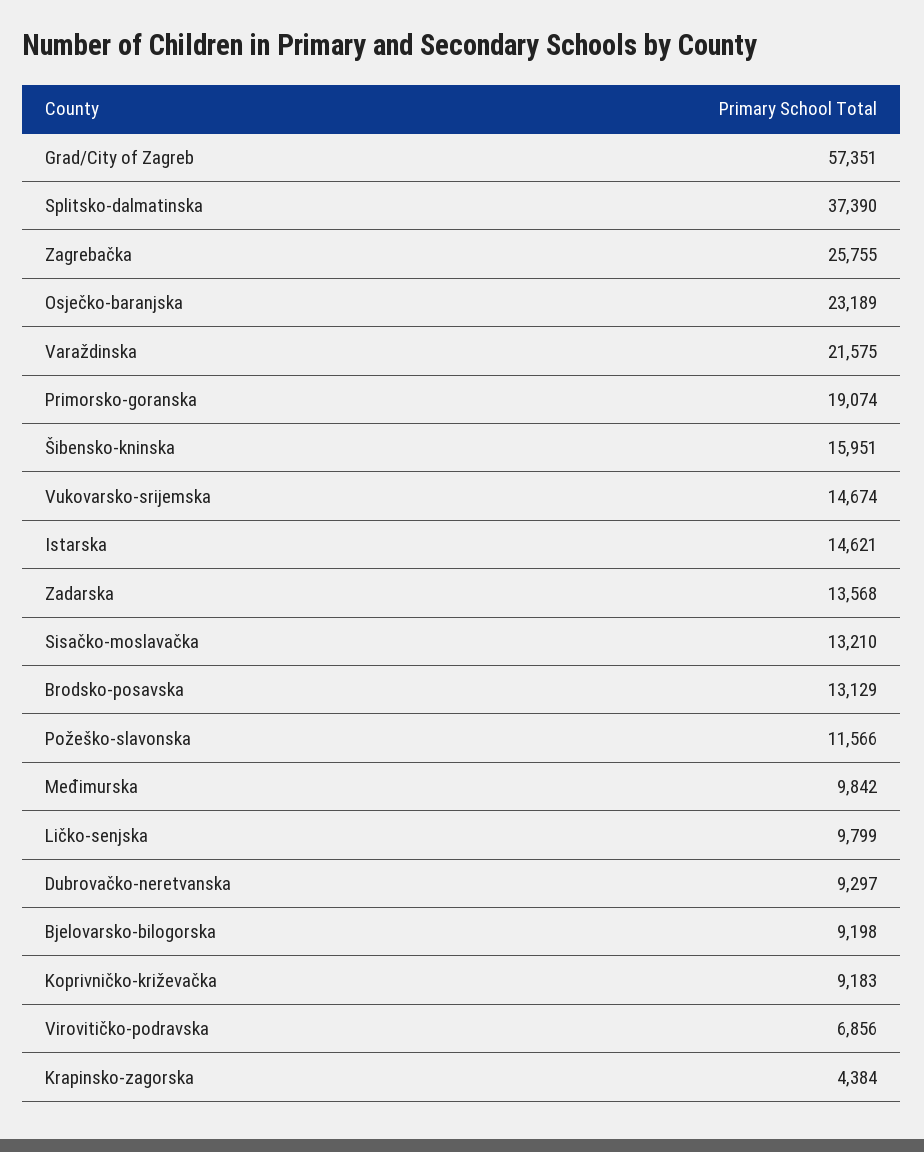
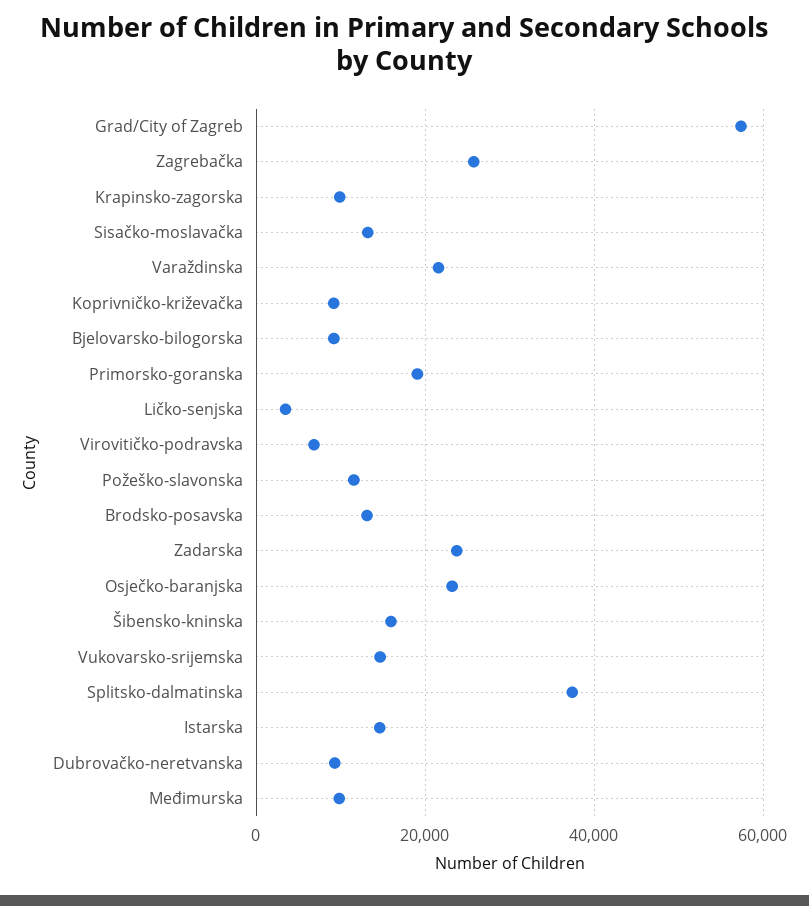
  {
    "Grad/City of Zagreb": 57351,
    "Splitsko-dalmatinska": 37390,
    "Zagrebačka": 25755,
    "Osječko-baranjska": 23189,
    "Varaždinska": 21575,
    "Primorsko-goranska": 19074,
    "Šibensko-kninska": 15951,
    "Vukovarsko-srijemska": 14674,
    "Istarska": 14621,
-   "Zadarska": 13568,
+   "Zadarska": 24000,
    "Sisačko-moslavačka": 13210,
    "Brodsko-posavska": 13129,
    "Požeško-slavonska": 11566,
    "Međimurska": 9842,
-   "Ličko-senjska": 9799,
+   "Ličko-senjska": 4000,
    "Dubrovačko-neretvanska": 9297,
    "Bjelovarsko-bilogorska": 9198,
    "Koprivničko-križevačka": 9183,
    "Virovitičko-podravska": 6856,
-   "Krapinsko-zagorska": 4384
+   "Krapinsko-zagorska": 10000
  }

